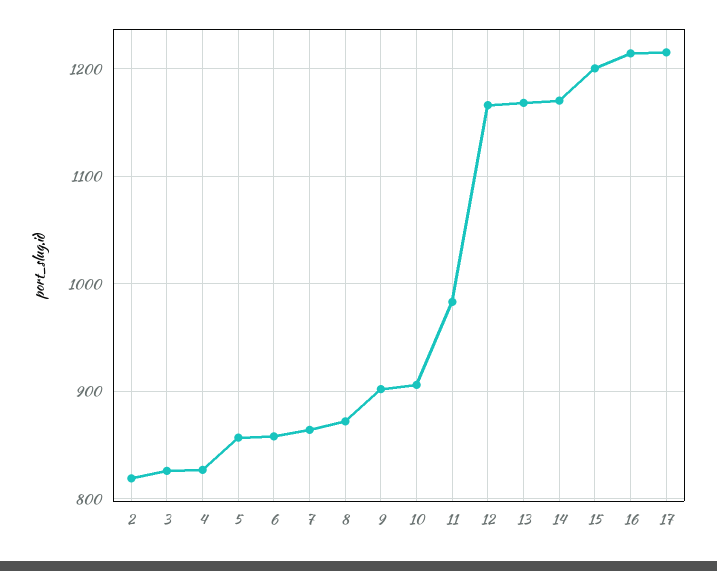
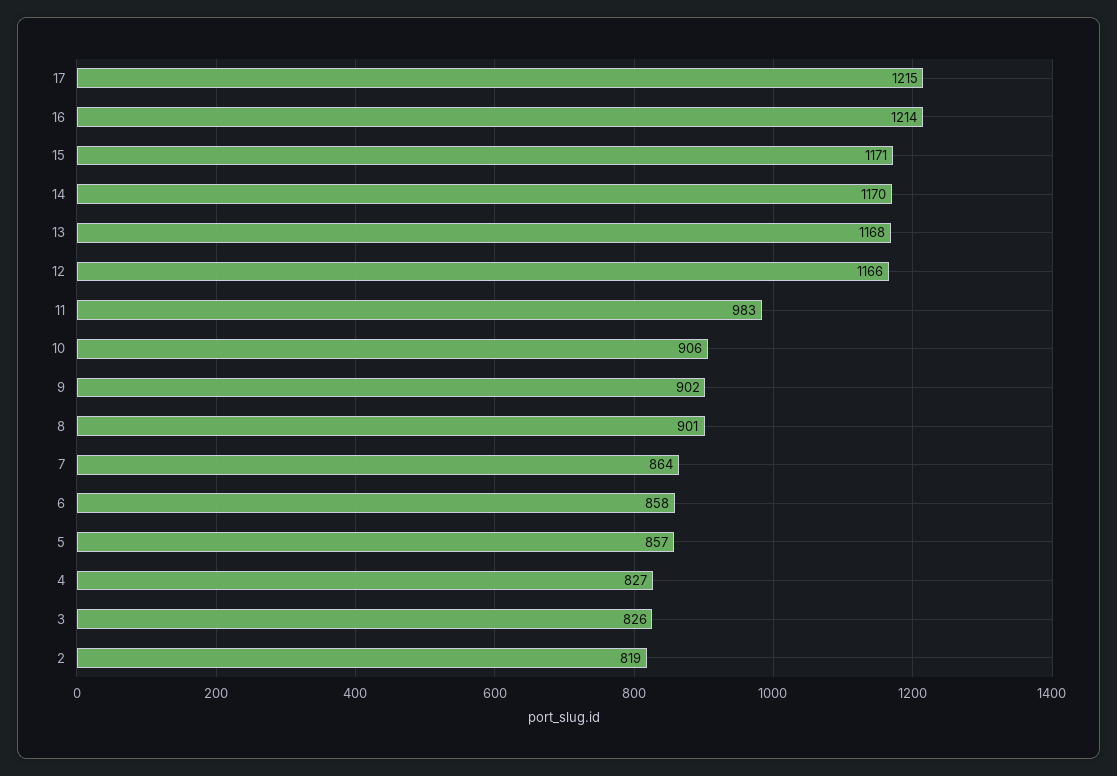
  {
    "2": 819,
    "3": 826,
    "4": 827,
    "5": 857,
    "6": 858,
    "7": 864,
-   "8": 870,
+   "8": 901,
    "9": 902,
    "10": 906,
    "11": 983,
    "12": 1166,
    "13": 1168,
    "14": 1170,
-   "15": 1200,
+   "15": 1171,
    "16": 1214,
    "17": 1215
  }

